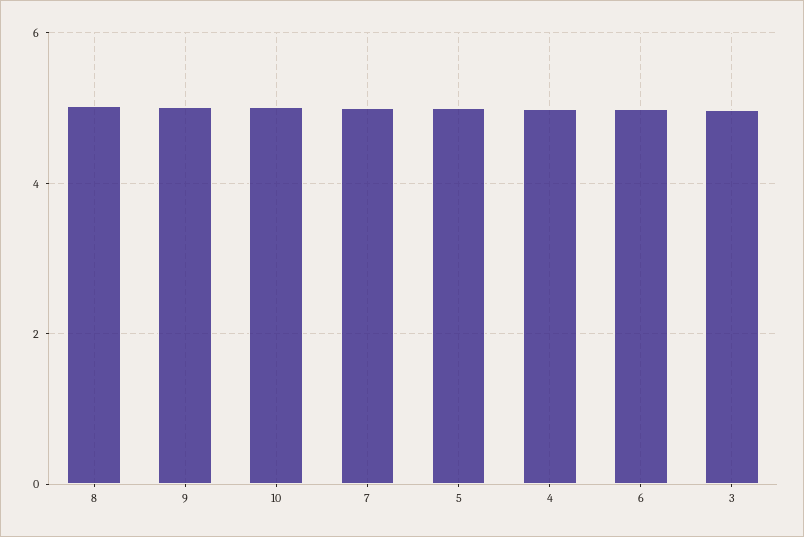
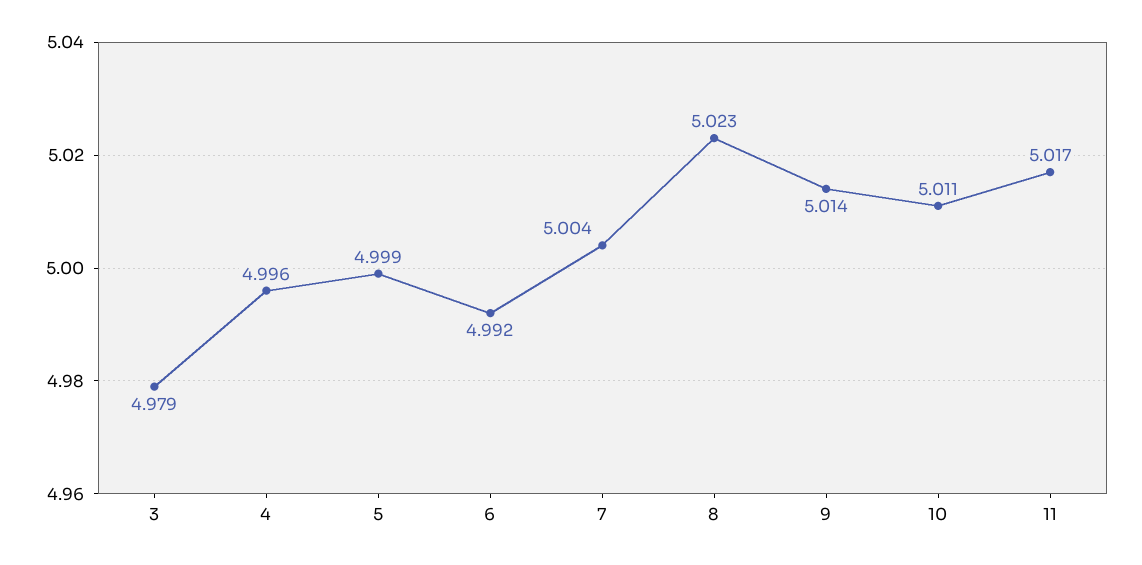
  {
    "8": 5.023,
    "9": 5.014,
    "10": 5.011,
    "7": 5.004,
    "5": 4.999,
    "4": 4.996,
    "6": 4.992,
-   "3": 4.979
+   "3": 4.979,
+   "11": 5.017
  }

